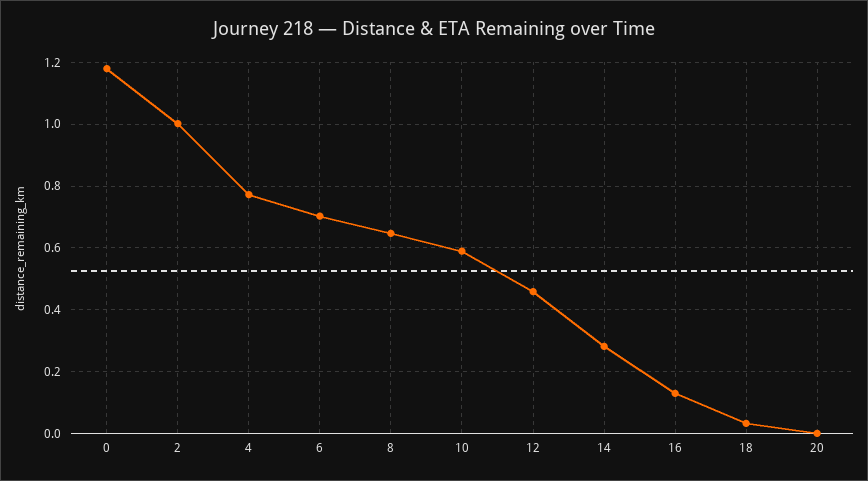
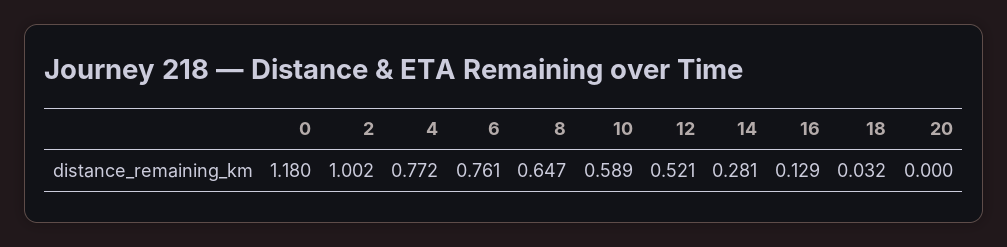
  {
    "0": 1.18,
    "2": 1.002,
    "4": 0.772,
-   "6": 0.7,
+   "6": 0.761,
    "8": 0.647,
    "10": 0.589,
-   "12": 0.46,
+   "12": 0.521,
    "14": 0.281,
    "16": 0.129,
    "18": 0.032,
    "20": 0
  }

